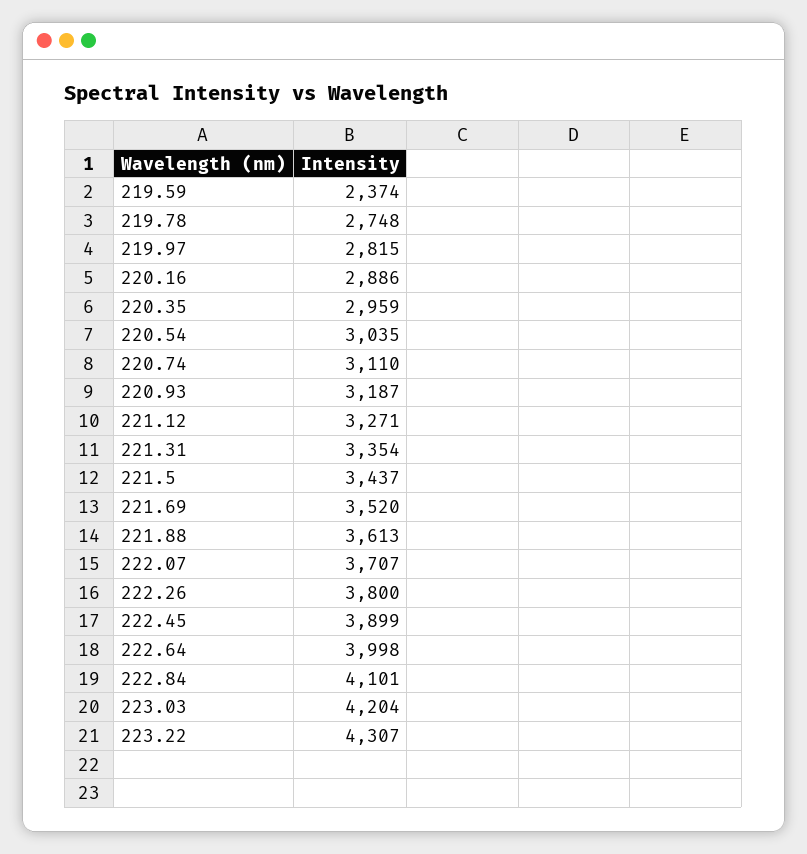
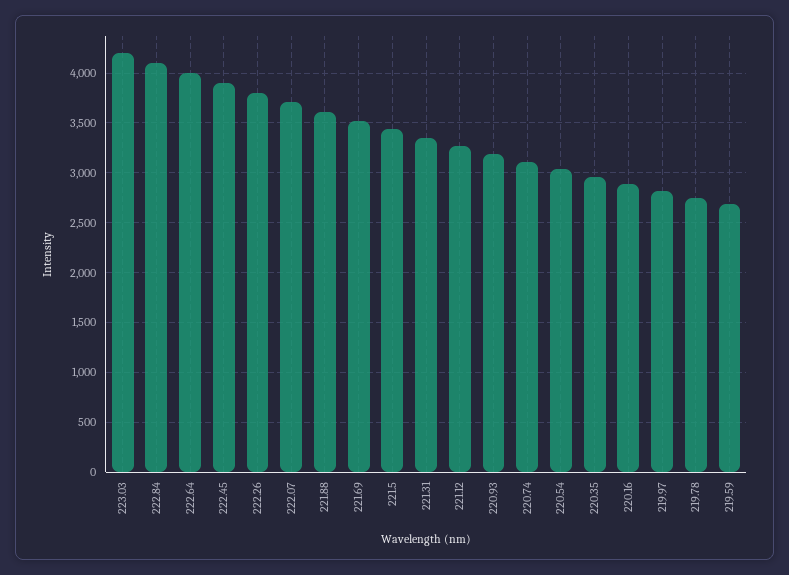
  {
-   "219.59": 2374,
+   "219.59": 2700,
    "219.78": 2748,
    "219.97": 2815,
    "220.16": 2886,
    "220.35": 2959,
    "220.54": 3035,
    "220.74": 3110,
    "220.93": 3187,
    "221.12": 3271,
    "221.31": 3354,
    "221.5": 3437,
    "221.69": 3520,
    "221.88": 3613,
    "222.07": 3707,
    "222.26": 3800,
    "222.45": 3899,
    "222.64": 3998,
    "222.84": 4101,
-   "223.03": 4204,
+   "223.03": 4204
-   "223.22": 4307
  }

